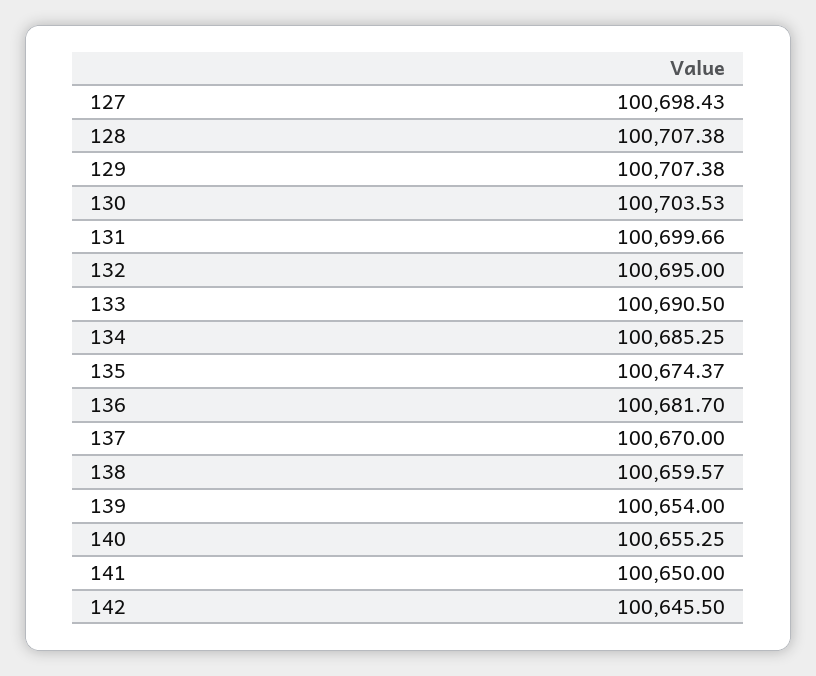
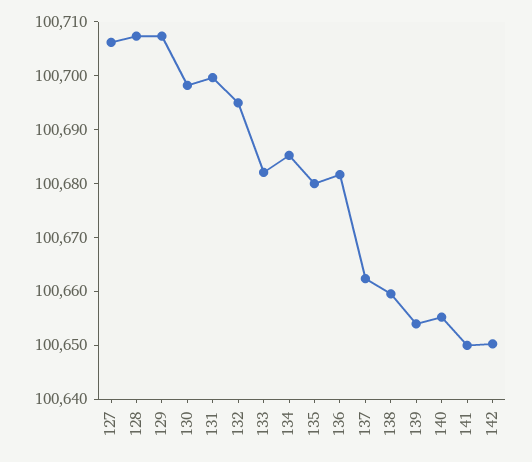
  {
-   "127": 100698.43,
+   "127": 100706,
    "128": 100707.38,
    "129": 100707.38,
-   "130": 100703.53,
+   "130": 100698,
    "131": 100699.66,
    "132": 100695,
-   "133": 100690.5,
+   "133": 100682,
    "134": 100685.25,
-   "135": 100674.37,
+   "135": 100680,
    "136": 100681.7,
-   "137": 100670,
+   "137": 100662,
    "138": 100659.57,
    "139": 100654,
    "140": 100655.25,
    "141": 100650,
-   "142": 100645.5
+   "142": 100650
  }

